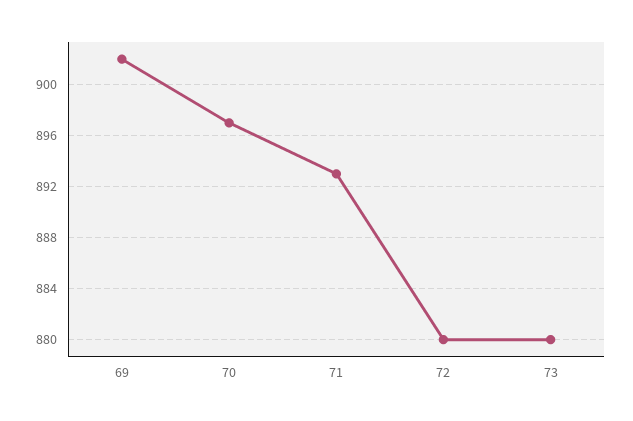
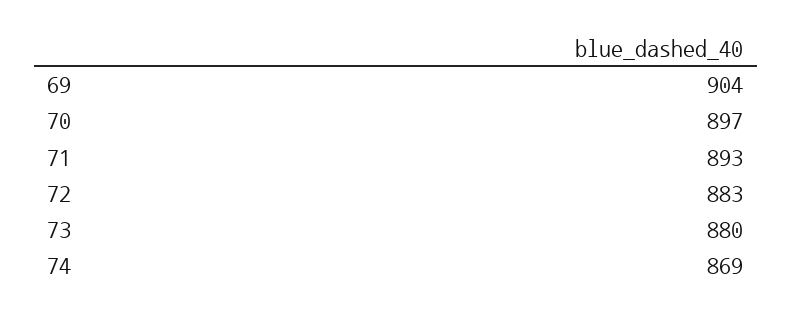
  {
-   "69": 902,
+   "69": 904,
    "70": 897,
    "71": 893,
-   "72": 880,
+   "72": 883,
-   "73": 880
+   "73": 880,
+   "74": 869
  }

